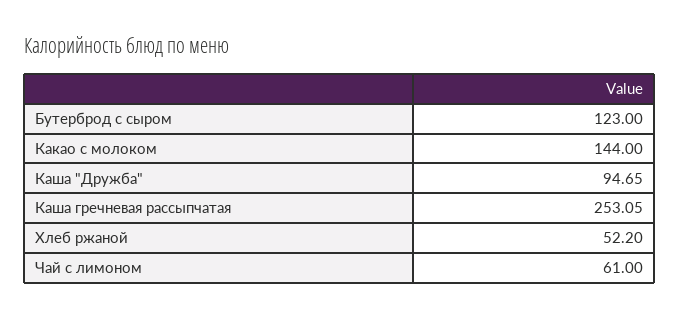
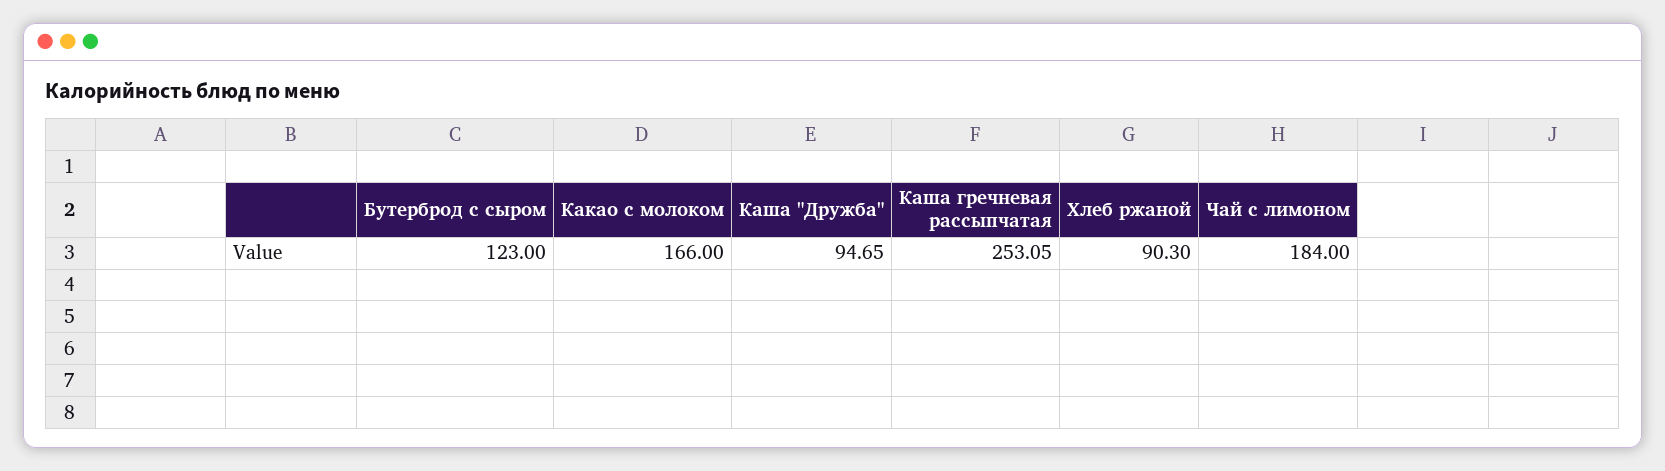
  {
    "Бутерброд с сыром": 123,
-   "Какао с молоком": 144,
+   "Какао с молоком": 166,
    "Каша \"Дружба\"": 94.65,
    "Каша гречневая рассыпчатая": 253.05,
-   "Хлеб ржаной": 52.2,
+   "Хлеб ржаной": 90.3,
-   "Чай с лимоном": 61
+   "Чай с лимоном": 184
  }

